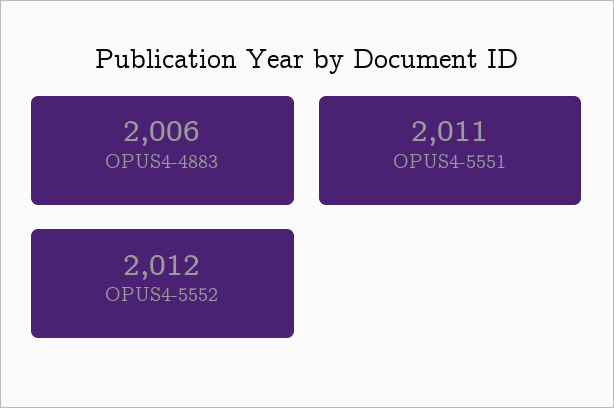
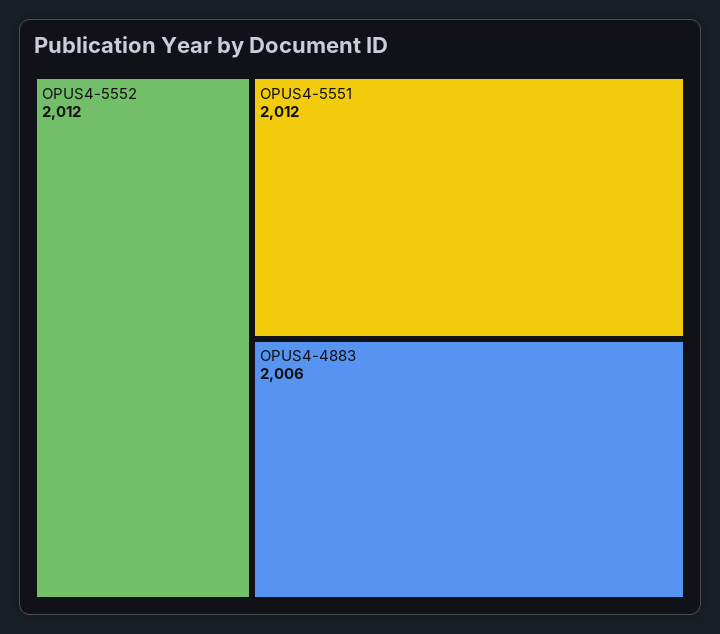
  {
    "OPUS4-4883": 2006,
-   "OPUS4-5551": 2011,
+   "OPUS4-5551": 2012,
    "OPUS4-5552": 2012
  }

